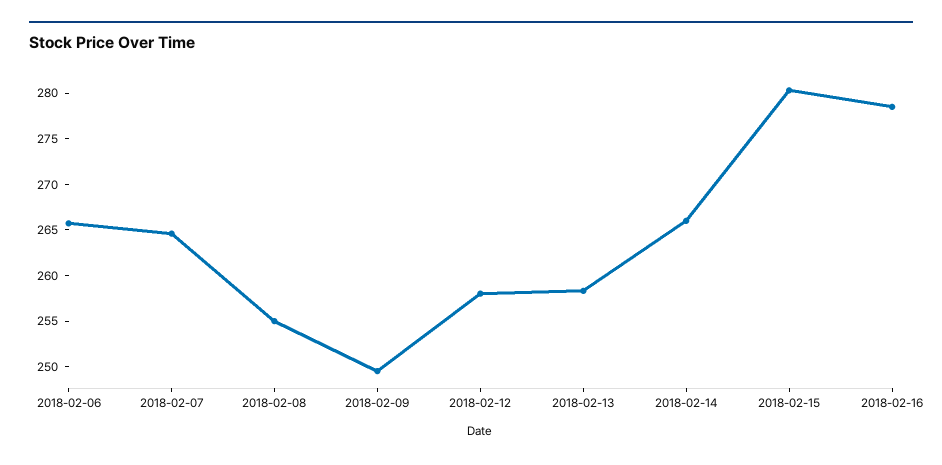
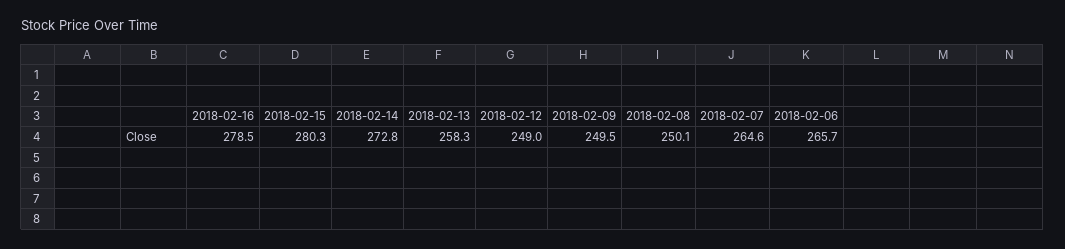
  {
    "2018-02-06": 265.7,
    "2018-02-07": 264.6,
-   "2018-02-08": 255,
+   "2018-02-08": 250.1,
    "2018-02-09": 249.5,
-   "2018-02-12": 258,
+   "2018-02-12": 249,
    "2018-02-13": 258.3,
-   "2018-02-14": 266,
+   "2018-02-14": 272.8,
    "2018-02-15": 280.3,
    "2018-02-16": 278.5
  }

